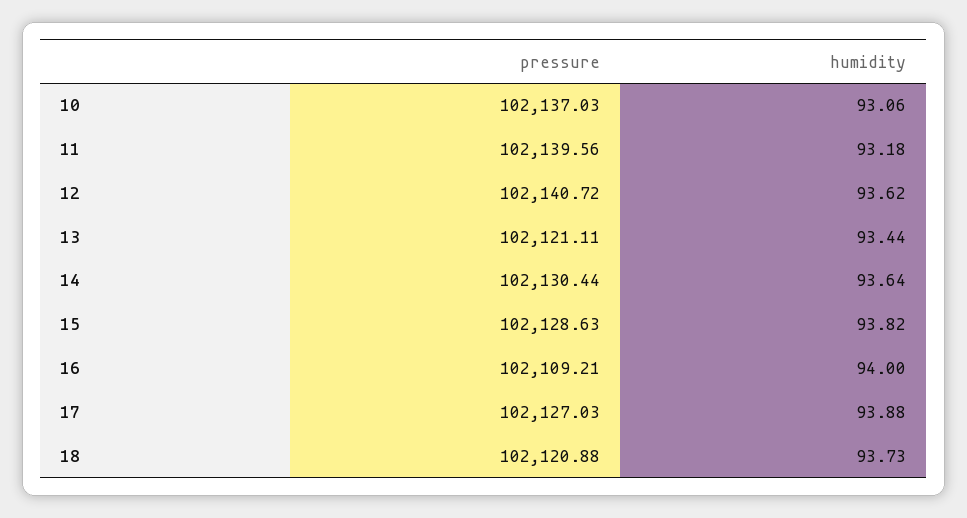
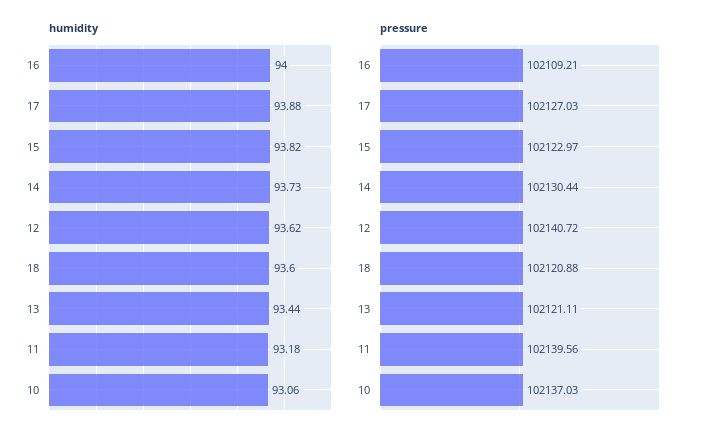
  {
    "pressure": {
      "10": 102137.03,
      "11": 102139.56,
      "12": 102140.72,
      "13": 102121.11,
      "14": 102130.44,
-     "15": 102128.63,
+     "15": 102122.97,
      "16": 102109.21,
      "17": 102127.03,
      "18": 102120.88
    },
    "humidity": {
      "10": 93.06,
      "11": 93.18,
      "12": 93.62,
      "13": 93.44,
-     "14": 93.64,
+     "14": 93.73,
      "15": 93.82,
      "16": 94,
      "17": 93.88,
-     "18": 93.73
+     "18": 93.6
    }
  }

